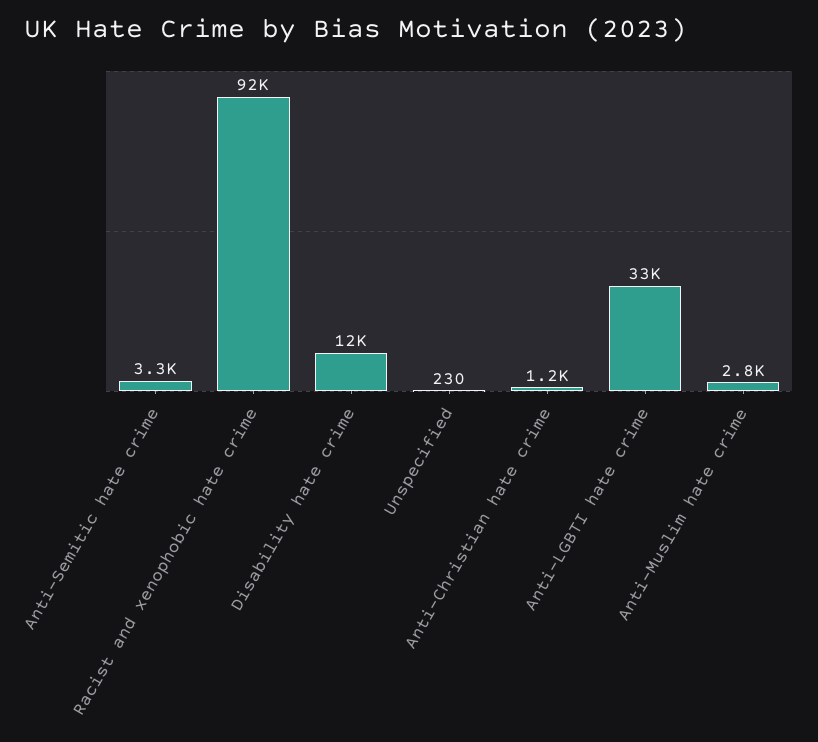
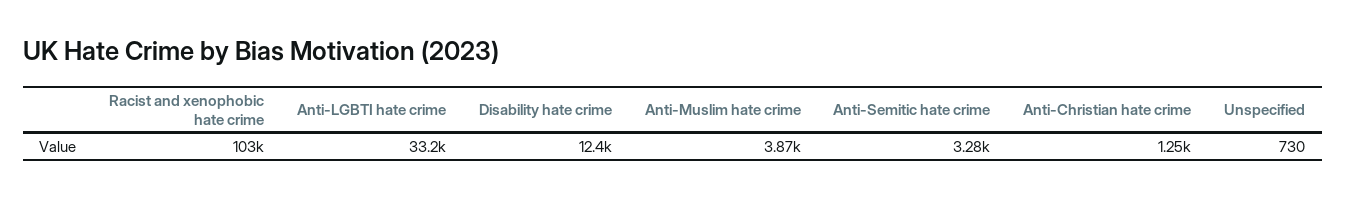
  {
    "Anti-Semitic hate crime": 3280,
-   "Racist and xenophobic hate crime": 92000,
+   "Racist and xenophobic hate crime": 103000,
    "Disability hate crime": 12400,
-   "Unspecified": 230,
+   "Unspecified": 730,
    "Anti-Christian hate crime": 1250,
    "Anti-LGBTI hate crime": 33200,
-   "Anti-Muslim hate crime": 2800
+   "Anti-Muslim hate crime": 3870
  }

